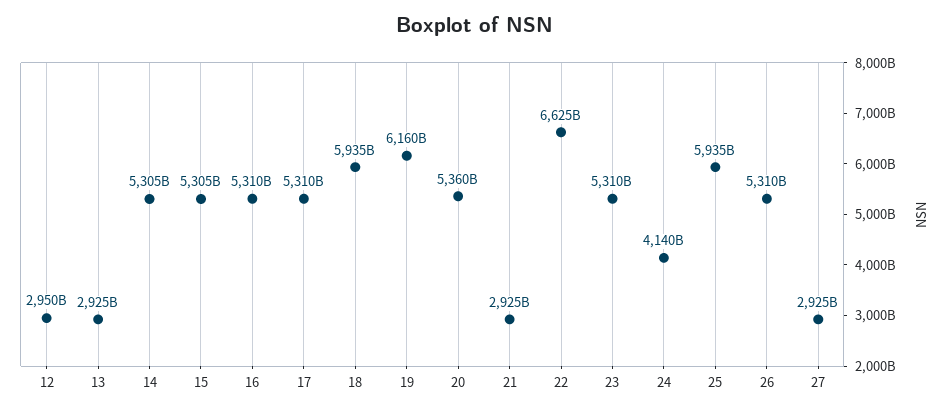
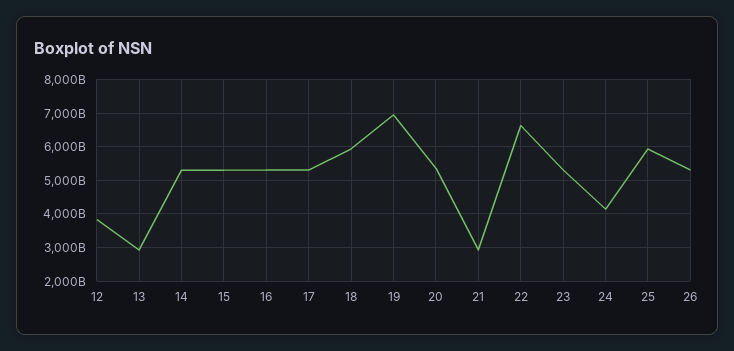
  {
-   "12": 2950000000000,
+   "12": 3800000000000,
    "13": 2925000000000,
    "14": 5305000000000,
    "15": 5305000000000,
    "16": 5310000000000,
    "17": 5310000000000,
    "18": 5935000000000,
-   "19": 6160000000000,
+   "19": 7000000000000,
    "20": 5360000000000,
    "21": 2925000000000,
    "22": 6625000000000,
    "23": 5310000000000,
    "24": 4140000000000,
    "25": 5935000000000,
-   "26": 5310000000000,
+   "26": 5310000000000
-   "27": 2925000000000
  }

